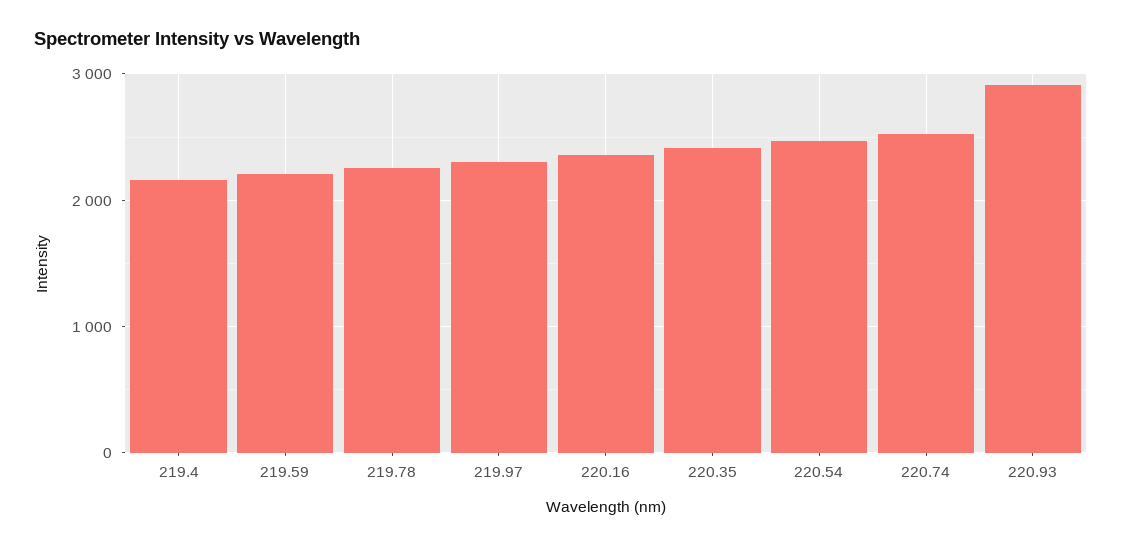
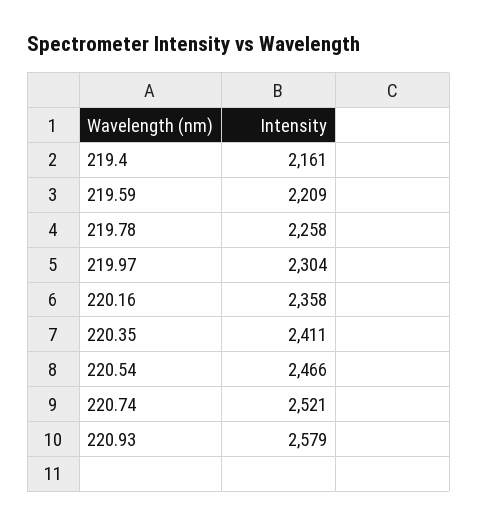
  {
    "219.4": 2161,
    "219.59": 2209,
    "219.78": 2258,
    "219.97": 2304,
    "220.16": 2358,
    "220.35": 2411,
    "220.54": 2466,
    "220.74": 2521,
-   "220.93": 2900
+   "220.93": 2579
  }

